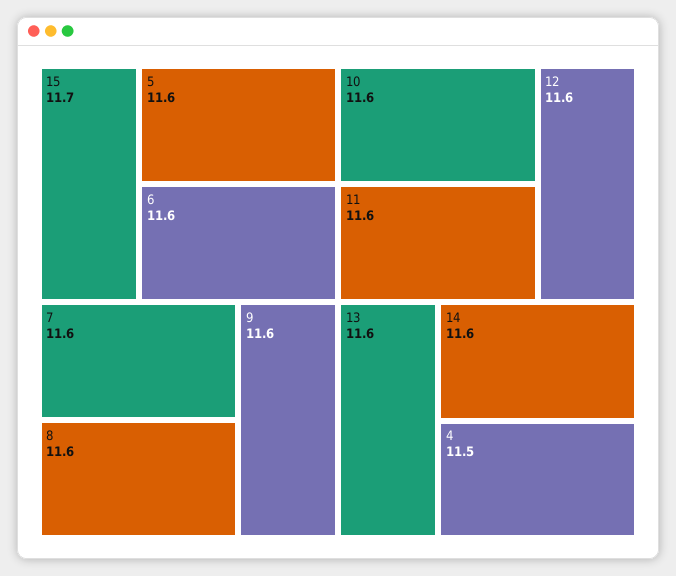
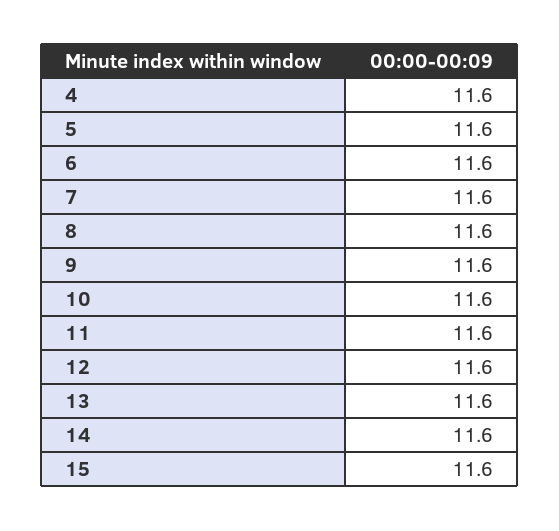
  {
-   "15": 11.7,
+   "15": 11.6,
    "5": 11.6,
    "6": 11.6,
    "7": 11.6,
    "8": 11.6,
    "9": 11.6,
    "10": 11.6,
    "11": 11.6,
    "12": 11.6,
    "13": 11.6,
    "14": 11.6,
-   "4": 11.5
+   "4": 11.6
  }

